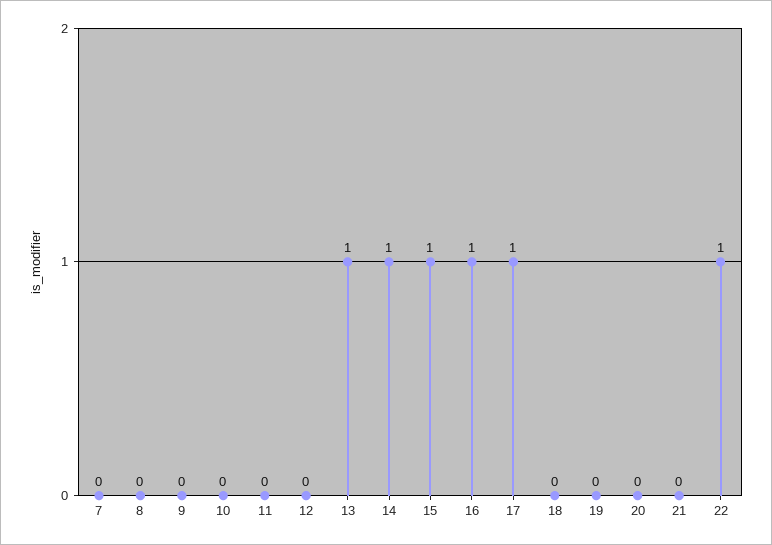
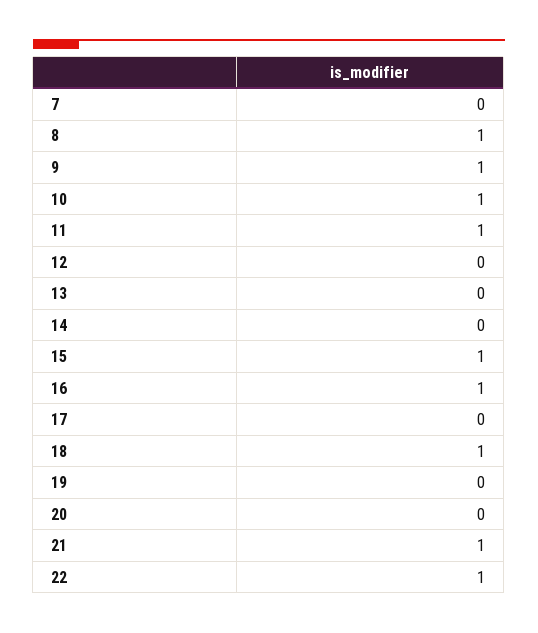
  {
    "7": 0,
-   "8": 0,
+   "8": 1,
-   "9": 0,
+   "9": 1,
-   "10": 0,
+   "10": 1,
-   "11": 0,
+   "11": 1,
    "12": 0,
-   "13": 1,
+   "13": 0,
-   "14": 1,
+   "14": 0,
    "15": 1,
    "16": 1,
-   "17": 1,
+   "17": 0,
-   "18": 0,
+   "18": 1,
    "19": 0,
    "20": 0,
-   "21": 0,
+   "21": 1,
    "22": 1
  }

